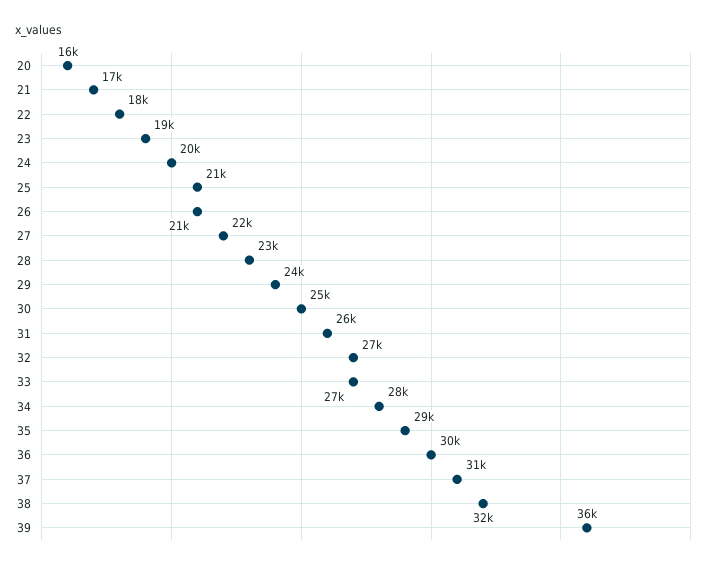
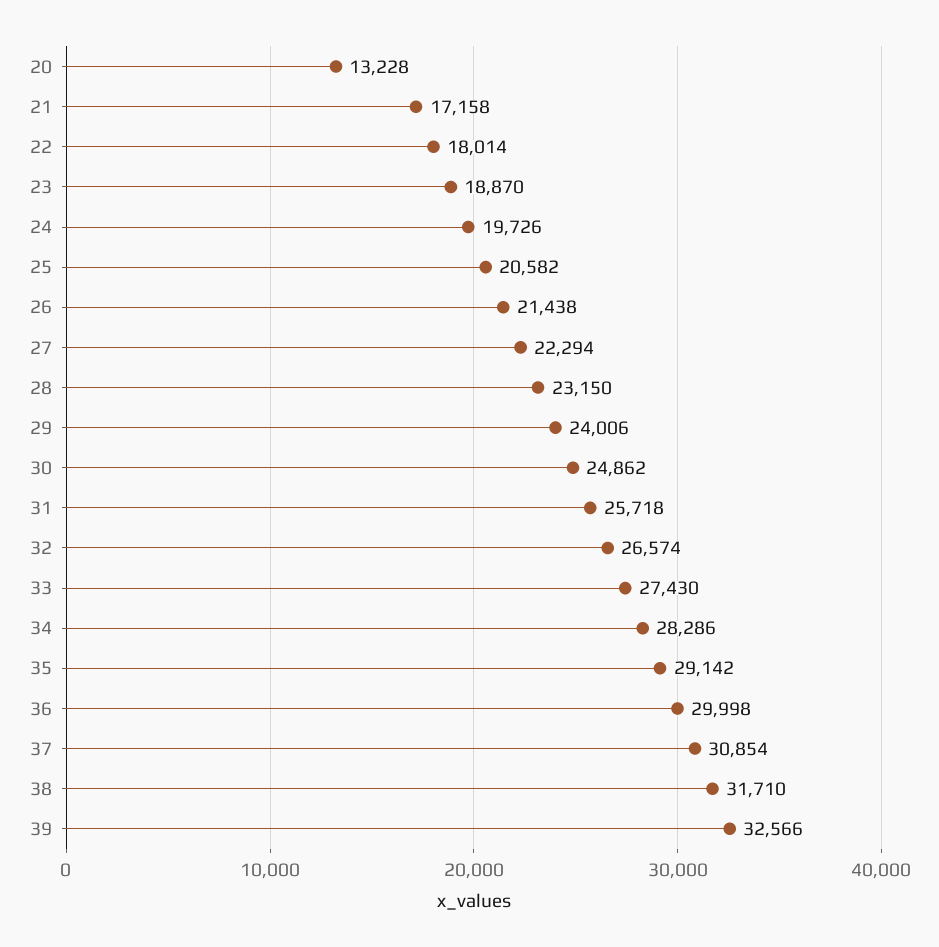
  {
-   "20": 16000,
+   "20": 13228,
    "21": 17158,
    "22": 18014,
    "23": 18870,
    "24": 19726,
    "25": 20582,
    "26": 21438,
    "27": 22294,
    "28": 23150,
    "29": 24006,
    "30": 24862,
    "31": 25718,
    "32": 26574,
    "33": 27430,
    "34": 28286,
    "35": 29142,
    "36": 29998,
    "37": 30854,
    "38": 31710,
-   "39": 36000
+   "39": 32566
  }

